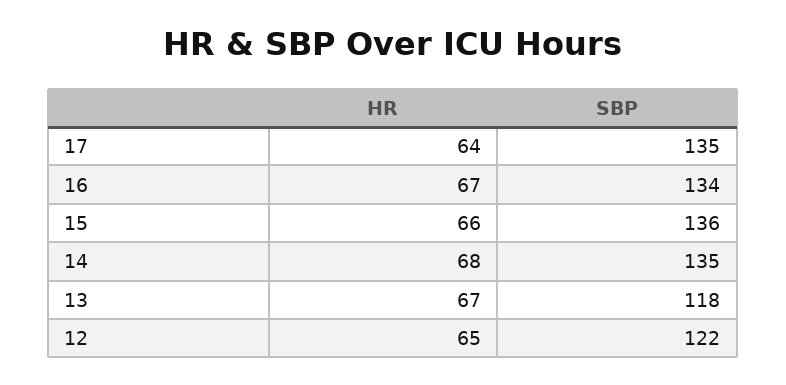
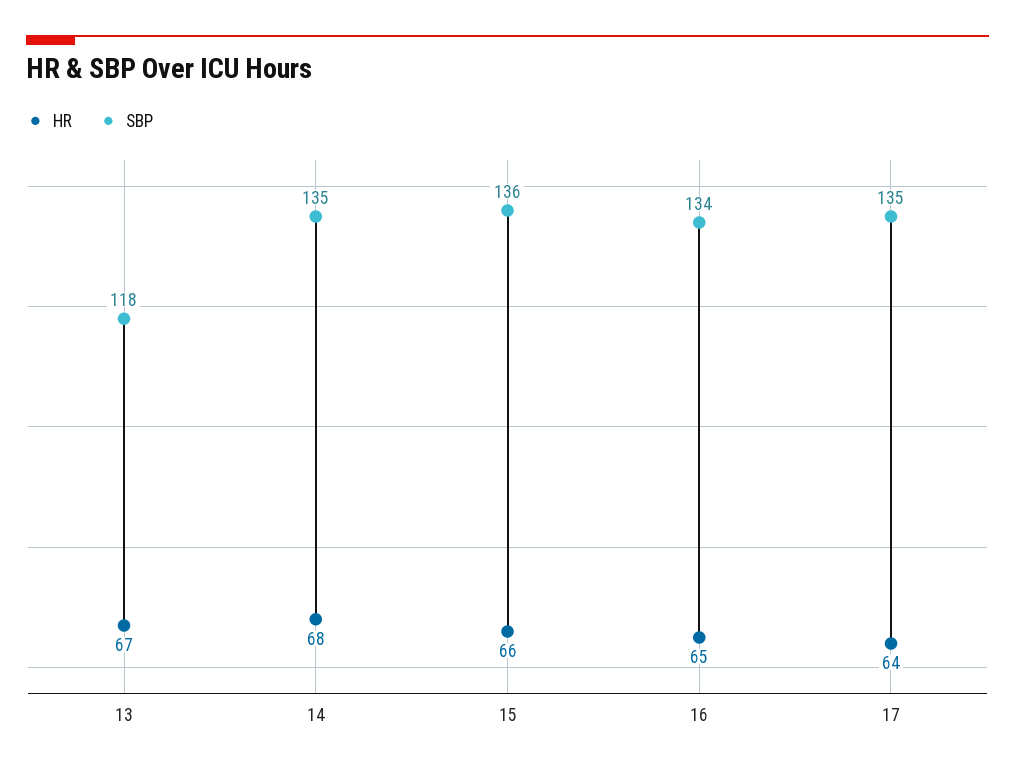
  {
    "HR": {
      "17": 64,
-     "16": 67,
+     "16": 65,
      "15": 66,
      "14": 68,
-     "13": 67,
+     "13": 67
-     "12": 65
    },
    "SBP": {
      "17": 135,
      "16": 134,
      "15": 136,
      "14": 135,
-     "13": 118,
+     "13": 118
-     "12": 122
    }
  }

